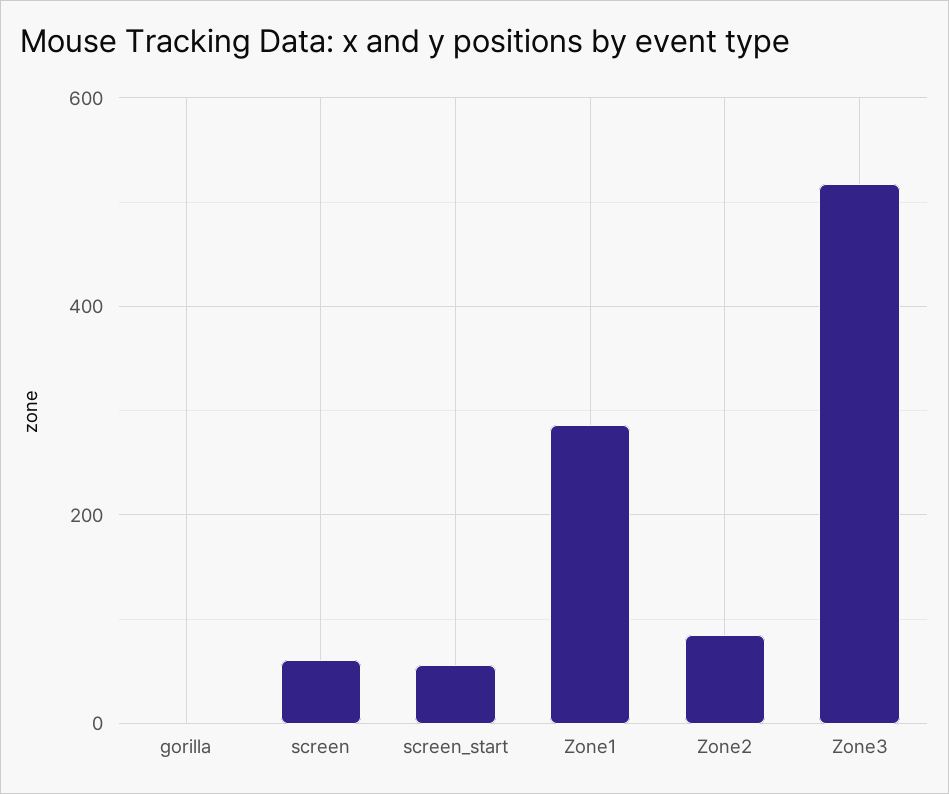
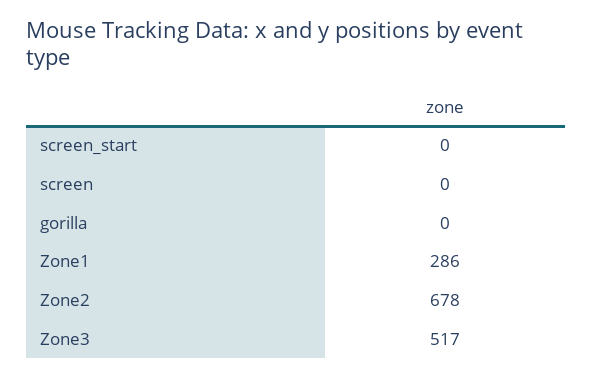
  {
    "gorilla": 0,
-   "screen": 60,
+   "screen": 0,
-   "screen_start": 60,
+   "screen_start": 0,
    "Zone1": 286,
-   "Zone2": 80,
+   "Zone2": 678,
    "Zone3": 517
  }

